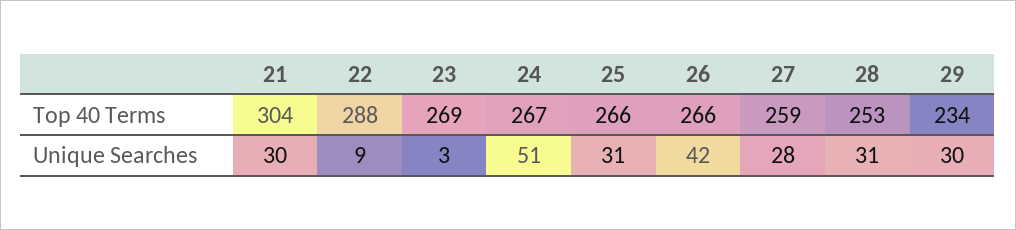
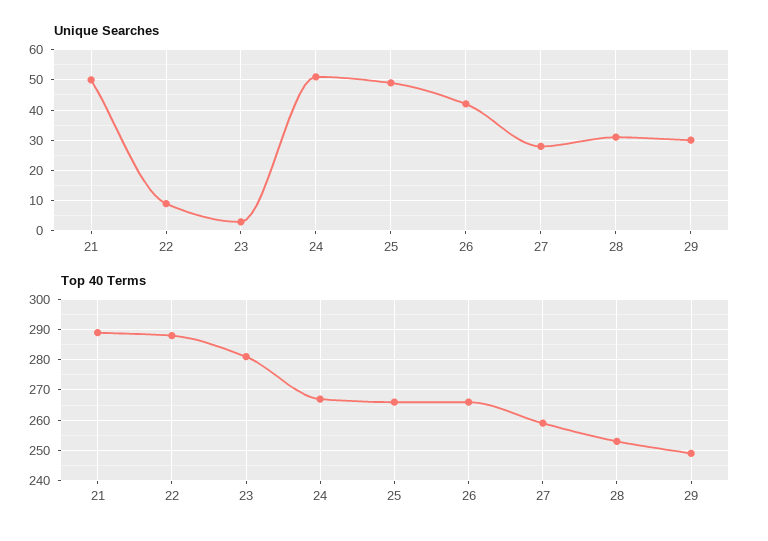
  {
    "Top 40 Terms": {
-     "21": 304,
+     "21": 290,
      "22": 288,
-     "23": 269,
+     "23": 280,
      "24": 267,
      "25": 266,
      "26": 266,
      "27": 259,
      "28": 253,
-     "29": 234
+     "29": 250
    },
    "Unique Searches": {
-     "21": 30,
+     "21": 50,
      "22": 9,
      "23": 3,
      "24": 51,
-     "25": 31,
+     "25": 50,
      "26": 42,
      "27": 28,
      "28": 31,
      "29": 30
    }
  }

